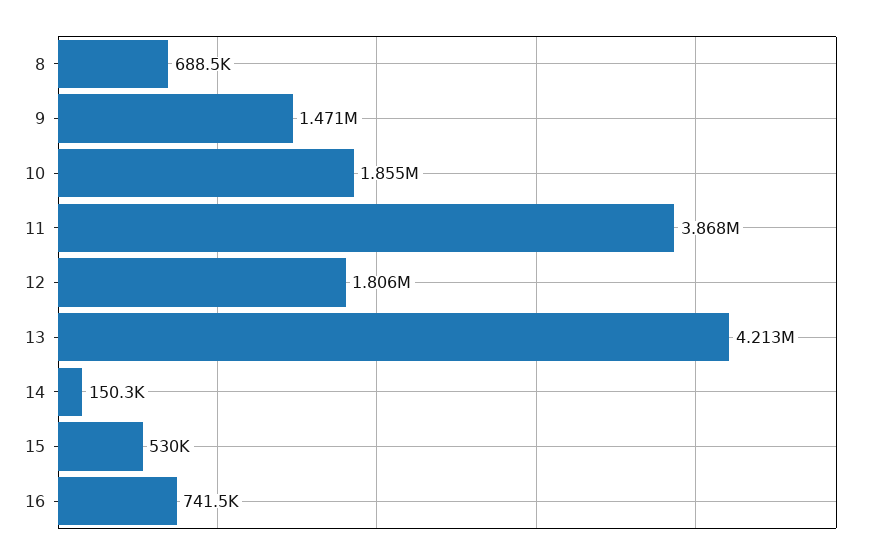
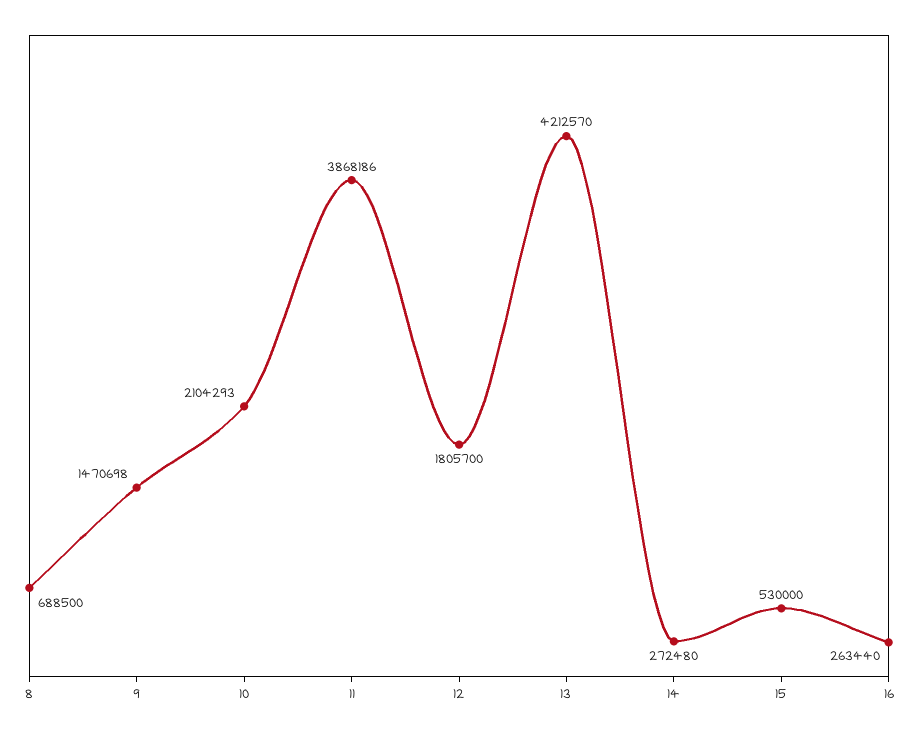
  {
    "8": 688500,
    "9": 1470698,
-   "10": 1855000,
+   "10": 2104293,
    "11": 3868186,
    "12": 1805700,
    "13": 4212570,
-   "14": 150300,
+   "14": 272480,
    "15": 530000,
-   "16": 741500
+   "16": 263440
  }

